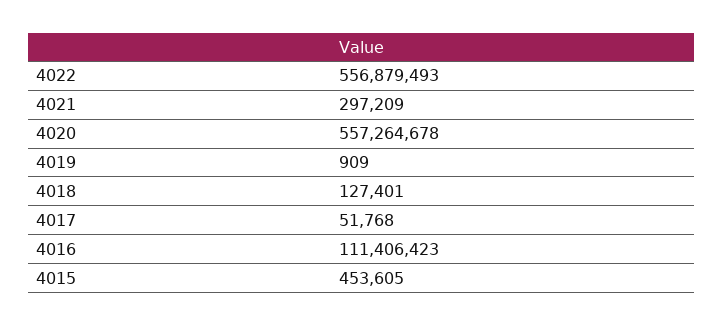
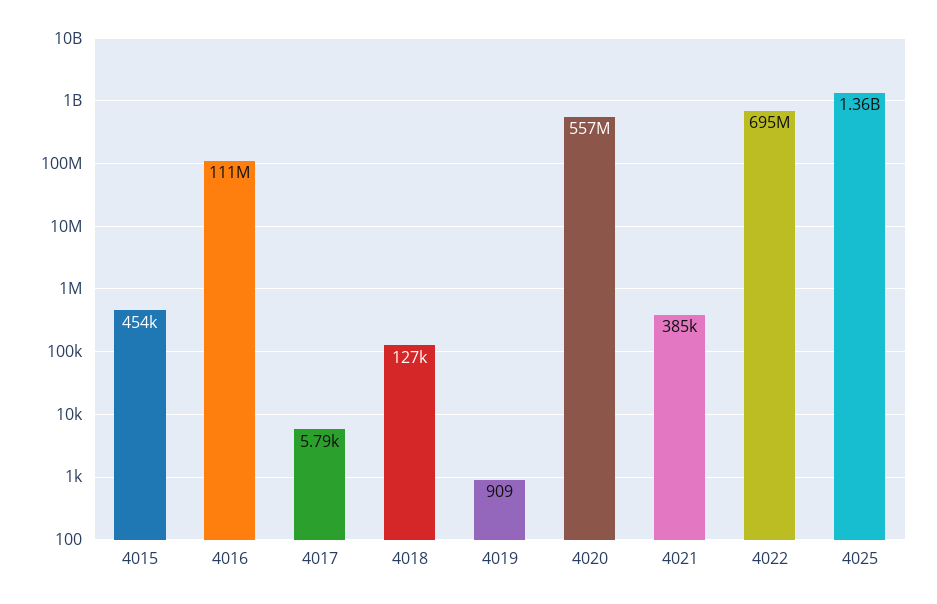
  {
-   "4022": 556879493,
+   "4022": 695000000,
-   "4021": 297209,
+   "4021": 385000,
    "4020": 557264678,
    "4019": 909,
    "4018": 127401,
-   "4017": 51768,
+   "4017": 5790,
    "4016": 111406423,
-   "4015": 453605
+   "4015": 453605,
+   "4025": 1360000000
  }

